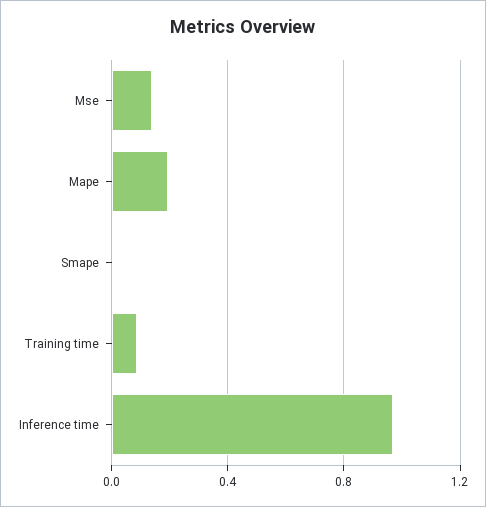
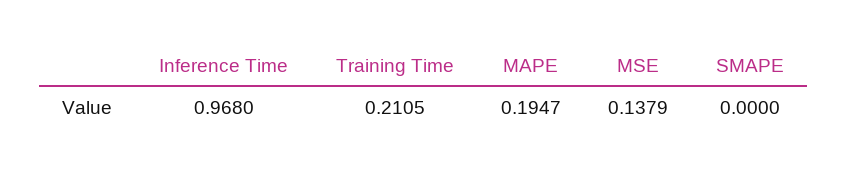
  {
    "Mse": 0.1379,
    "Mape": 0.1947,
    "Smape": 0,
-   "Training time": 0.1,
+   "Training time": 0.2105,
    "Inference time": 0.968
  }

